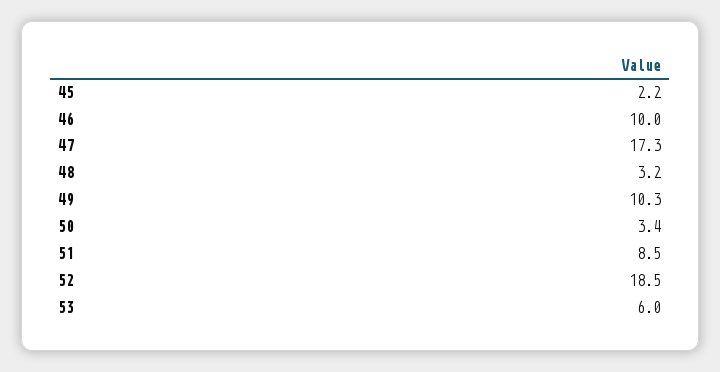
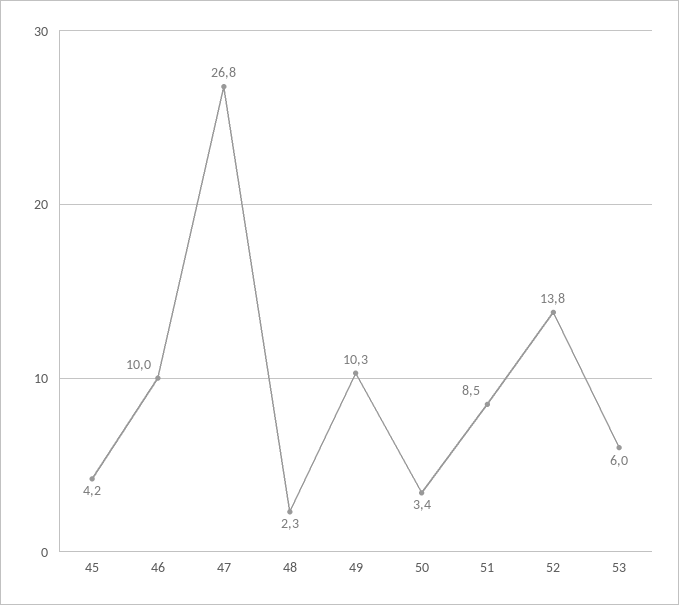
  {
-   "45": 2.2,
+   "45": 4.2,
    "46": 10,
-   "47": 17.3,
+   "47": 26.8,
-   "48": 3.2,
+   "48": 2.3,
    "49": 10.3,
    "50": 3.4,
    "51": 8.5,
-   "52": 18.5,
+   "52": 13.8,
    "53": 6
  }

